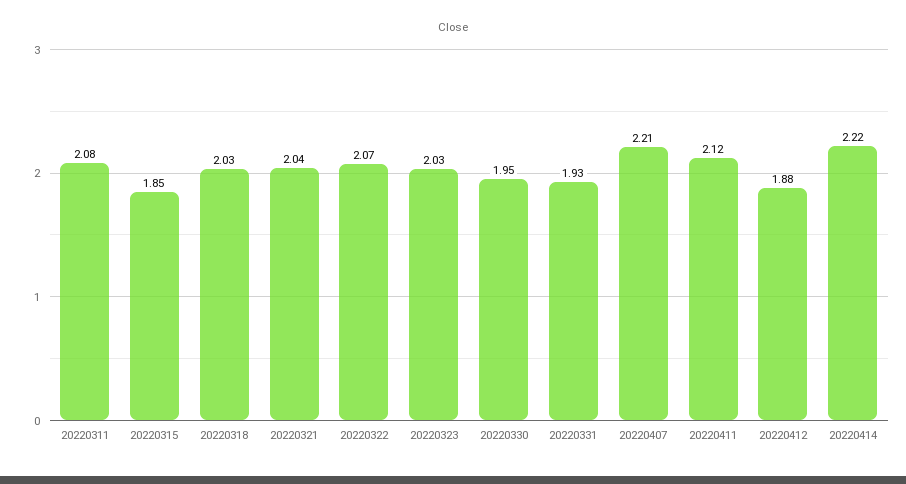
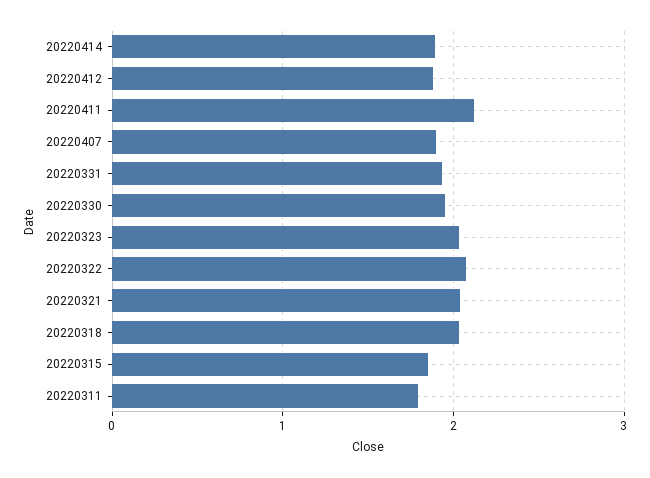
  {
-   "20220311": 2.08,
+   "20220311": 1.8,
    "20220315": 1.85,
    "20220318": 2.03,
    "20220321": 2.04,
    "20220322": 2.07,
    "20220323": 2.03,
    "20220330": 1.95,
    "20220331": 1.93,
-   "20220407": 2.21,
+   "20220407": 1.9,
    "20220411": 2.12,
    "20220412": 1.88,
-   "20220414": 2.22
+   "20220414": 1.9
  }

